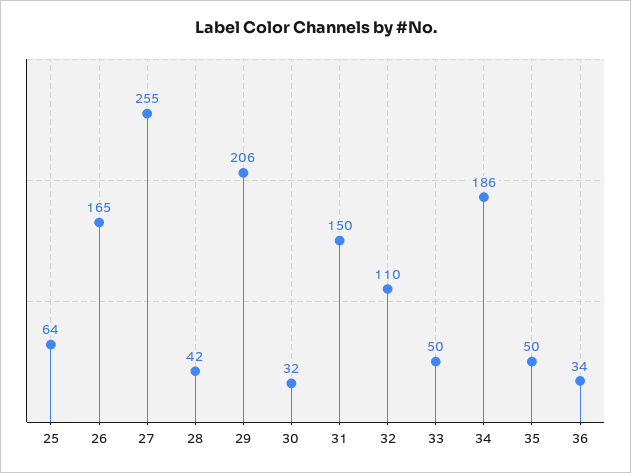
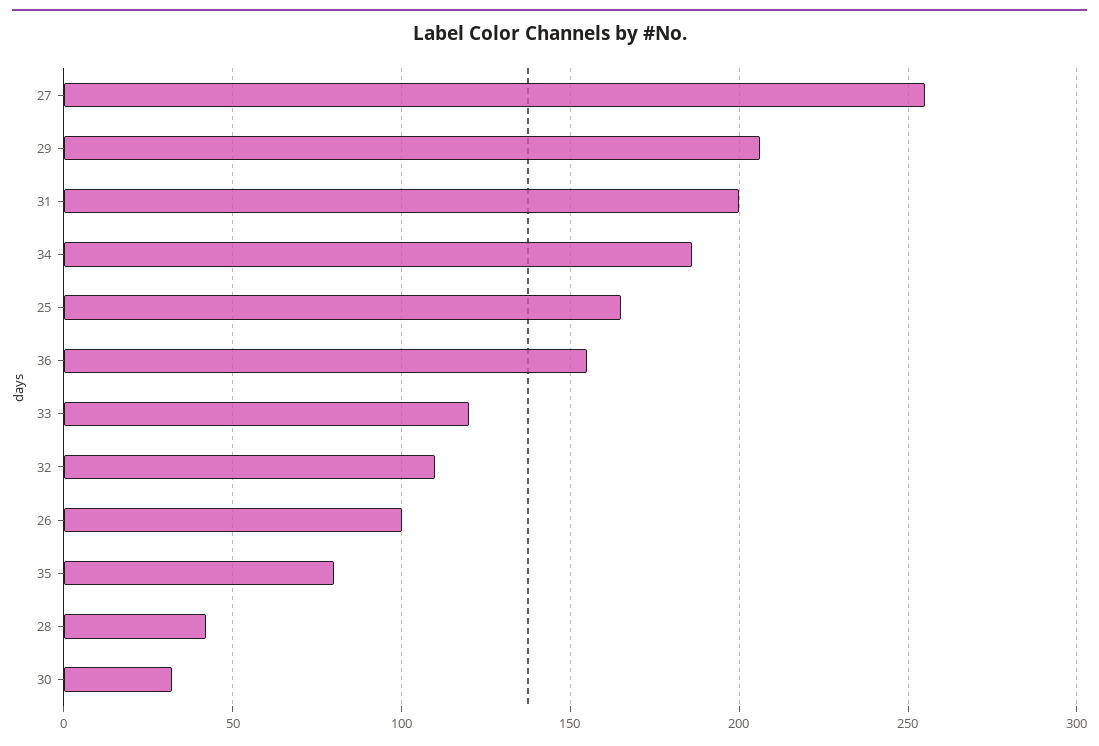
  {
-   "25": 64,
+   "25": 165,
-   "26": 165,
+   "26": 100,
    "27": 255,
    "28": 42,
    "29": 206,
    "30": 32,
-   "31": 150,
+   "31": 200,
    "32": 110,
-   "33": 50,
+   "33": 120,
    "34": 186,
-   "35": 50,
+   "35": 80,
-   "36": 34
+   "36": 155
  }

